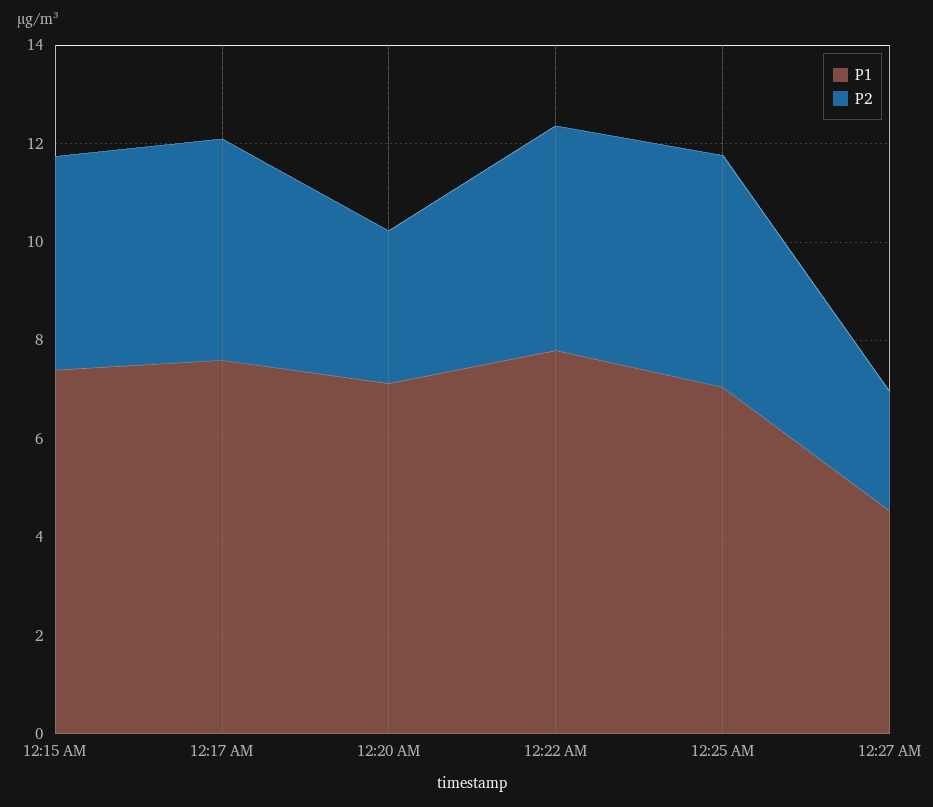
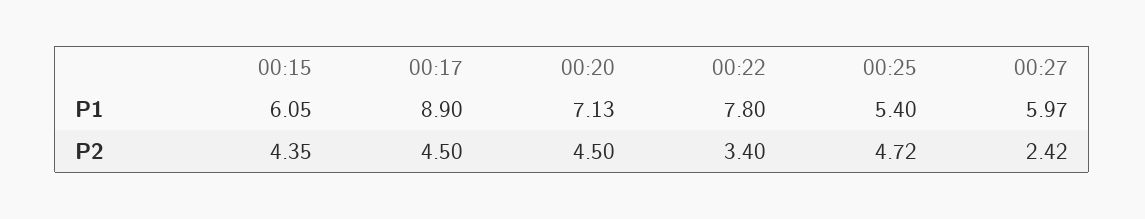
  {
    "P1": {
-     "12:15 AM": 7.5,
+     "12:15 AM": 6.05,
-     "12:17 AM": 7.5,
+     "12:17 AM": 8.9,
      "12:20 AM": 7.13,
      "12:22 AM": 7.8,
-     "12:25 AM": 7,
+     "12:25 AM": 5.4,
-     "12:27 AM": 4.5
+     "12:27 AM": 5.97
    },
    "P2": {
      "12:15 AM": 4.35,
      "12:17 AM": 4.5,
-     "12:20 AM": 3,
+     "12:20 AM": 4.5,
-     "12:22 AM": 4.5,
+     "12:22 AM": 3.4,
      "12:25 AM": 4.72,
      "12:27 AM": 2.42
    }
  }

